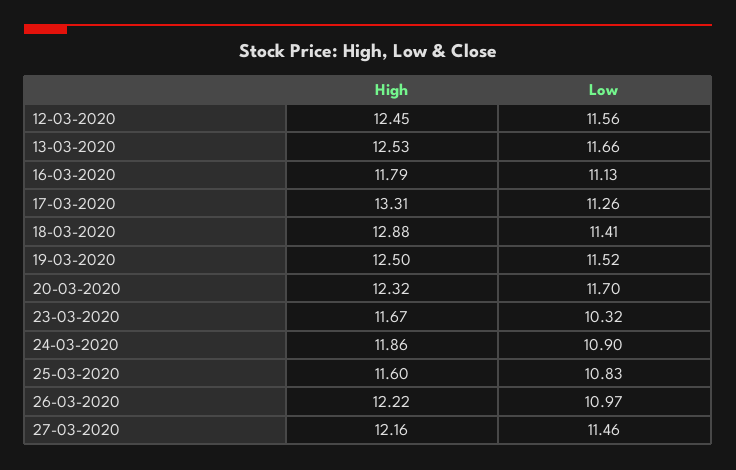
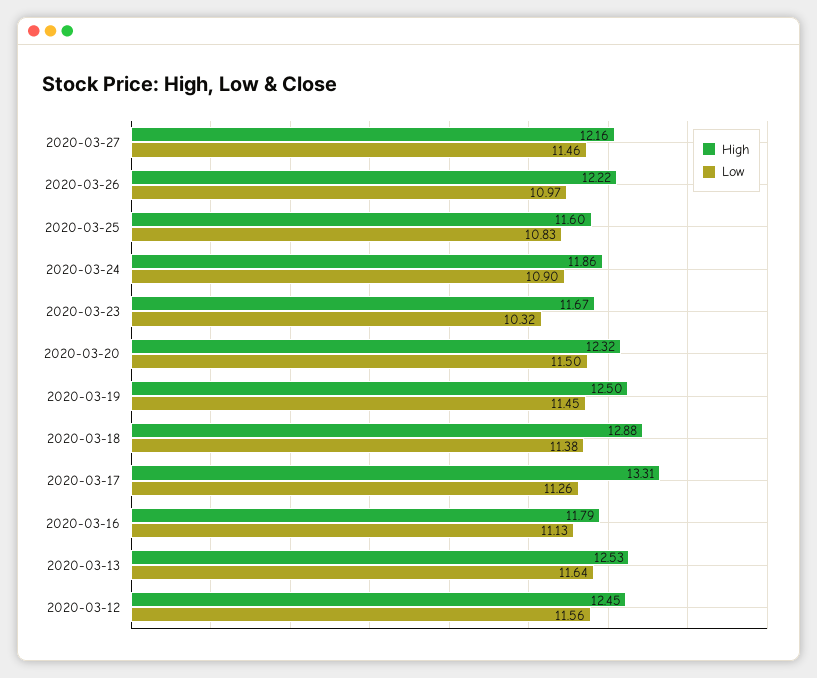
  {
    "High": {
      "12-03-2020": 12.45,
      "13-03-2020": 12.53,
      "16-03-2020": 11.79,
      "17-03-2020": 13.31,
      "18-03-2020": 12.88,
      "19-03-2020": 12.5,
      "20-03-2020": 12.32,
      "23-03-2020": 11.67,
      "24-03-2020": 11.86,
      "25-03-2020": 11.6,
      "26-03-2020": 12.22,
      "27-03-2020": 12.16
    },
    "Low": {
      "12-03-2020": 11.56,
-     "13-03-2020": 11.66,
+     "13-03-2020": 11.64,
      "16-03-2020": 11.13,
      "17-03-2020": 11.26,
-     "18-03-2020": 11.41,
+     "18-03-2020": 11.38,
-     "19-03-2020": 11.52,
+     "19-03-2020": 11.45,
-     "20-03-2020": 11.7,
+     "20-03-2020": 11.5,
      "23-03-2020": 10.32,
      "24-03-2020": 10.9,
      "25-03-2020": 10.83,
      "26-03-2020": 10.97,
      "27-03-2020": 11.46
    }
  }

